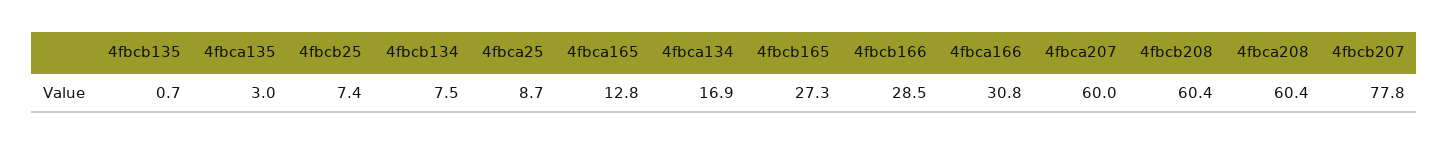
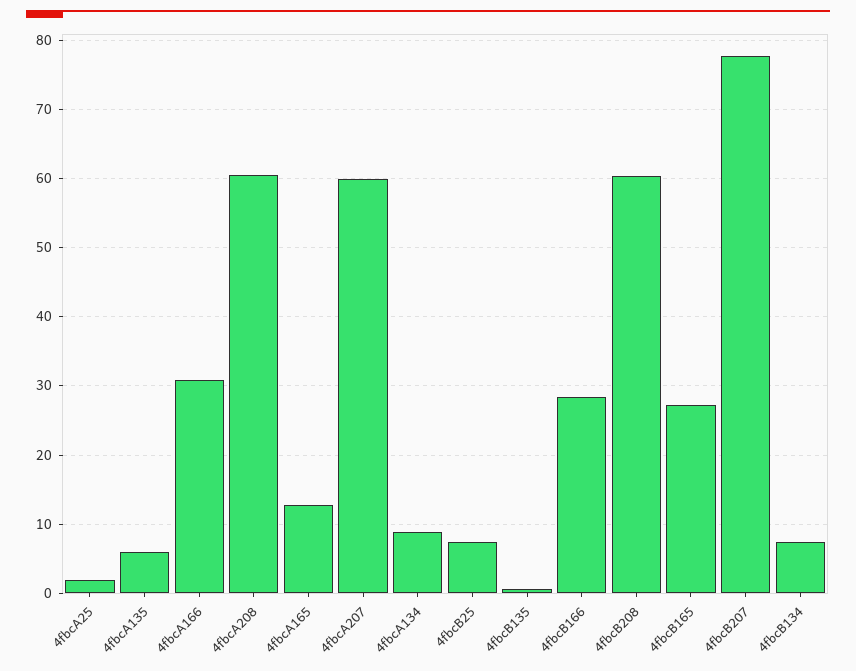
  {
    "4fbcb135": 0.7,
-   "4fbca135": 3,
+   "4fbca135": 6,
    "4fbcb25": 7.4,
    "4fbcb134": 7.5,
-   "4fbca25": 8.7,
+   "4fbca25": 2,
    "4fbca165": 12.8,
-   "4fbca134": 16.9,
+   "4fbca134": 9,
    "4fbcb165": 27.3,
    "4fbcb166": 28.5,
    "4fbca166": 30.8,
    "4fbca207": 60,
    "4fbcb208": 60.4,
    "4fbca208": 60.4,
    "4fbcb207": 77.8
  }

